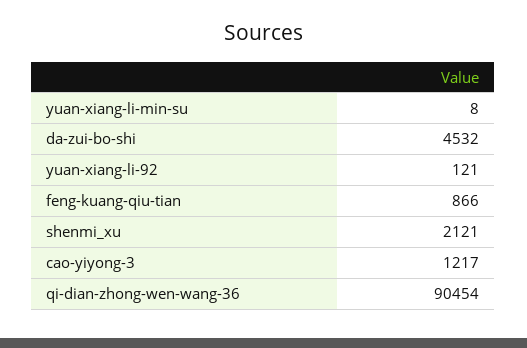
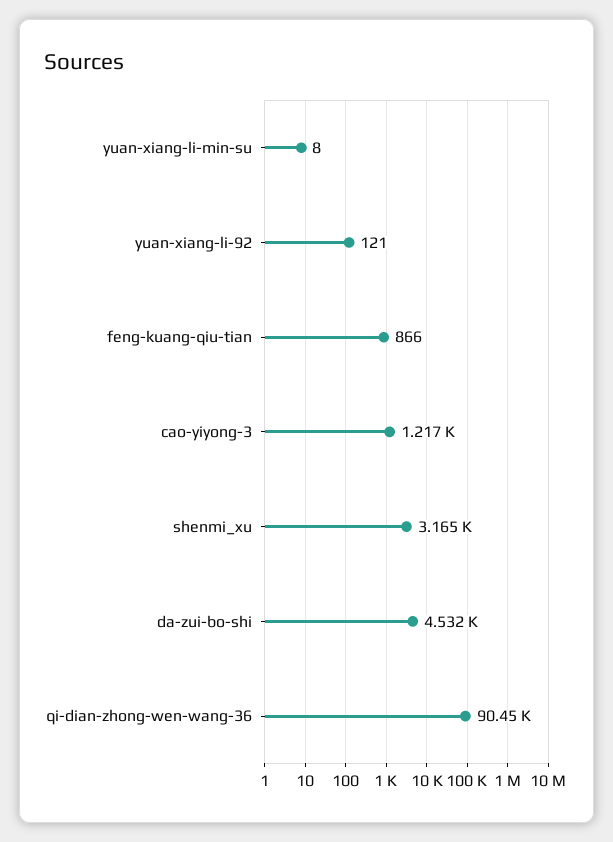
  {
    "yuan-xiang-li-min-su": 8,
    "da-zui-bo-shi": 4532,
    "yuan-xiang-li-92": 121,
    "feng-kuang-qiu-tian": 866,
-   "shenmi_xu": 2121,
+   "shenmi_xu": 3165,
    "cao-yiyong-3": 1217,
    "qi-dian-zhong-wen-wang-36": 90454
  }

